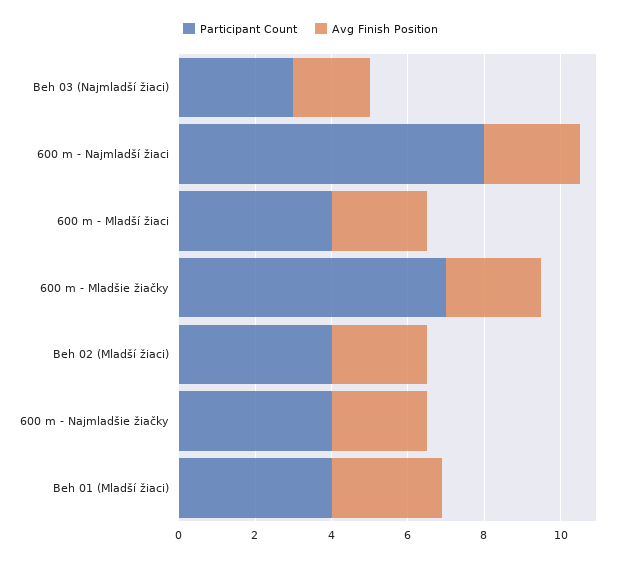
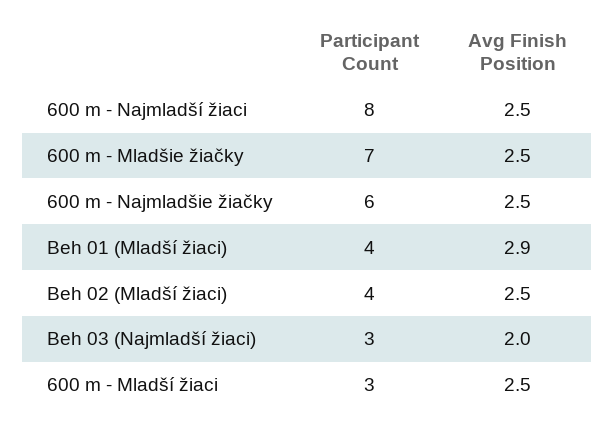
  {
    "Participant Count": {
      "Beh 03 (Najmladší žiaci)": 3,
      "600 m - Najmladší žiaci": 8,
-     "600 m - Mladší žiaci": 4,
+     "600 m - Mladší žiaci": 3,
      "600 m - Mladšie žiačky": 7,
      "Beh 02 (Mladší žiaci)": 4,
-     "600 m - Najmladšie žiačky": 4,
+     "600 m - Najmladšie žiačky": 6,
      "Beh 01 (Mladší žiaci)": 4
    },
    "Avg Finish Position": {
      "Beh 03 (Najmladší žiaci)": 2,
      "600 m - Najmladší žiaci": 2.5,
      "600 m - Mladší žiaci": 2.5,
      "600 m - Mladšie žiačky": 2.5,
      "Beh 02 (Mladší žiaci)": 2.5,
      "600 m - Najmladšie žiačky": 2.5,
      "Beh 01 (Mladší žiaci)": 2.9
    }
  }

